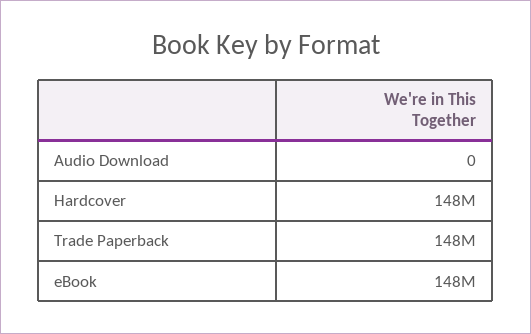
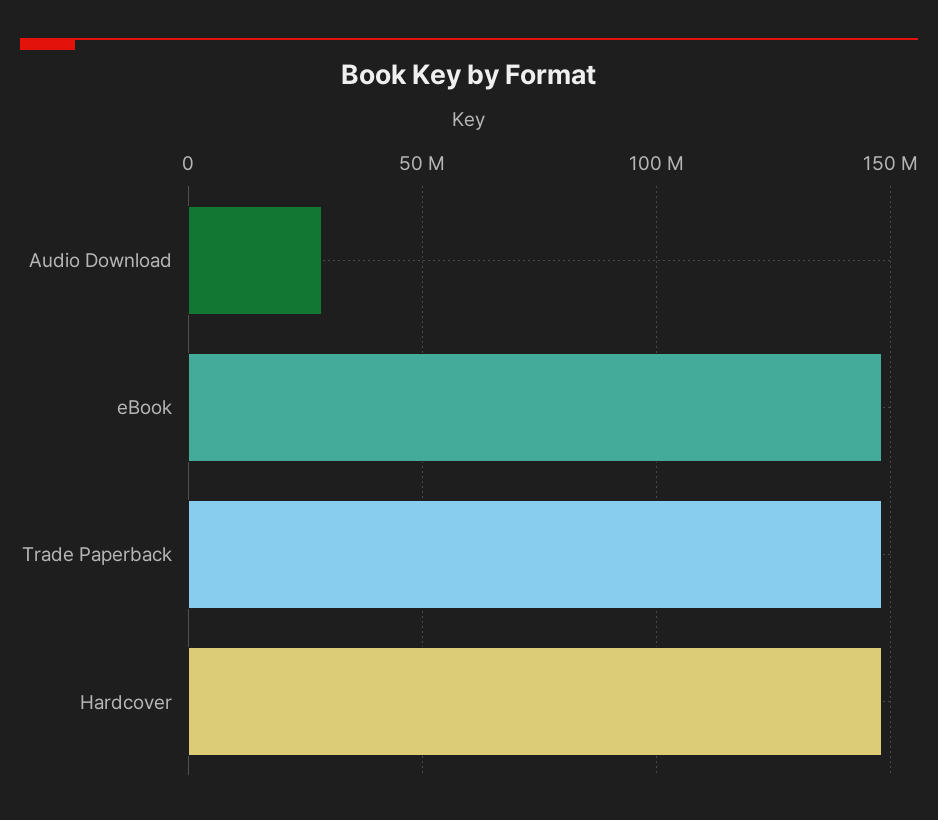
  {
-   "Audio Download": 0,
+   "Audio Download": 30000000,
    "Hardcover": 148000000,
    "Trade Paperback": 148000000,
    "eBook": 148000000
  }

